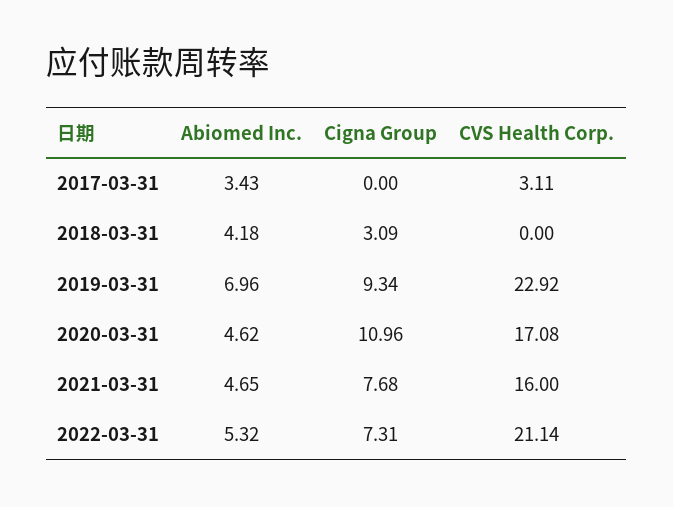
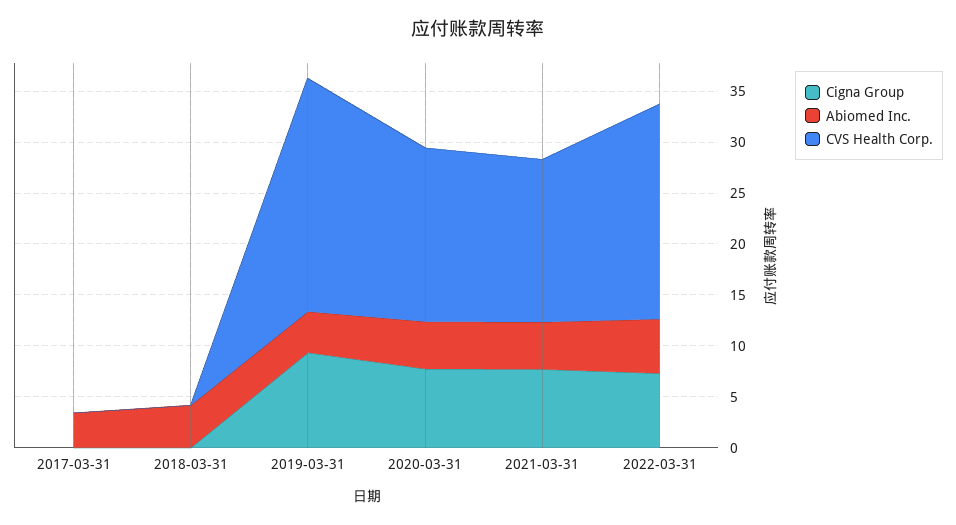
  {
    "Abiomed Inc.": {
      "2017-03-31": 3.43,
      "2018-03-31": 4.18,
-     "2019-03-31": 6.96,
+     "2019-03-31": 4,
      "2020-03-31": 4.62,
      "2021-03-31": 4.65,
      "2022-03-31": 5.32
    },
    "Cigna Group": {
      "2017-03-31": 0,
-     "2018-03-31": 3.09,
+     "2018-03-31": 0,
      "2019-03-31": 9.34,
-     "2020-03-31": 10.96,
+     "2020-03-31": 8,
      "2021-03-31": 7.68,
      "2022-03-31": 7.31
    },
    "CVS Health Corp.": {
-     "2017-03-31": 3.11,
+     "2017-03-31": 0,
      "2018-03-31": 0,
      "2019-03-31": 22.92,
      "2020-03-31": 17.08,
      "2021-03-31": 16,
      "2022-03-31": 21.14
    }
  }

